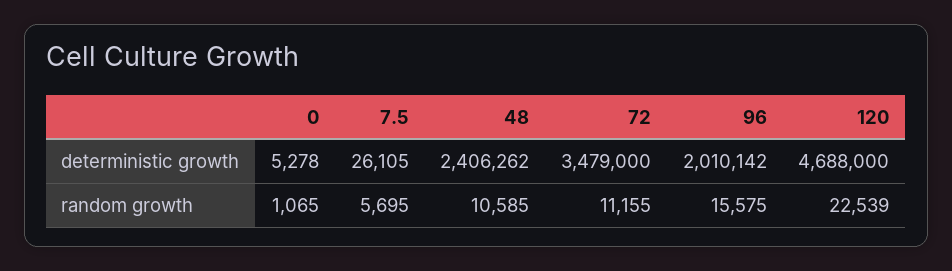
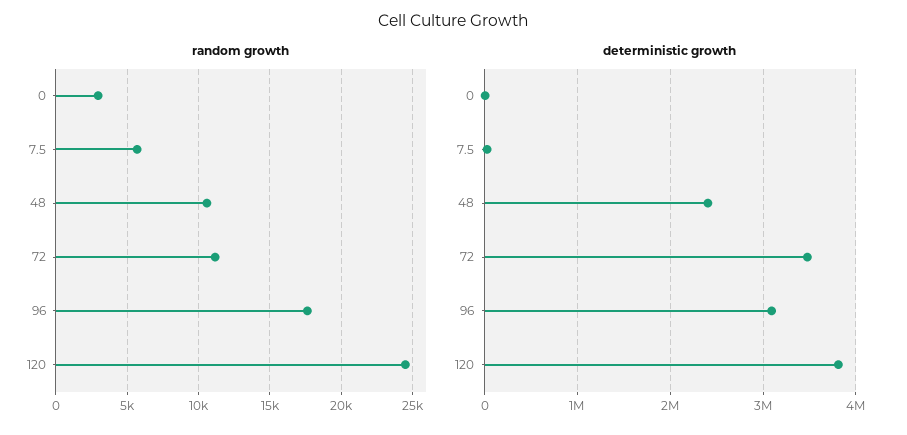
  {
    "deterministic growth": {
      "0": 5278,
      "7.5": 26105,
      "48": 2406262,
      "72": 3479000,
-     "96": 2010142,
+     "96": 3100000,
-     "120": 4688000
+     "120": 3800000
    },
    "random growth": {
-     "0": 1065,
+     "0": 3000,
      "7.5": 5695,
      "48": 10585,
      "72": 11155,
-     "96": 15575,
+     "96": 17500,
-     "120": 22539
+     "120": 24500
    }
  }

